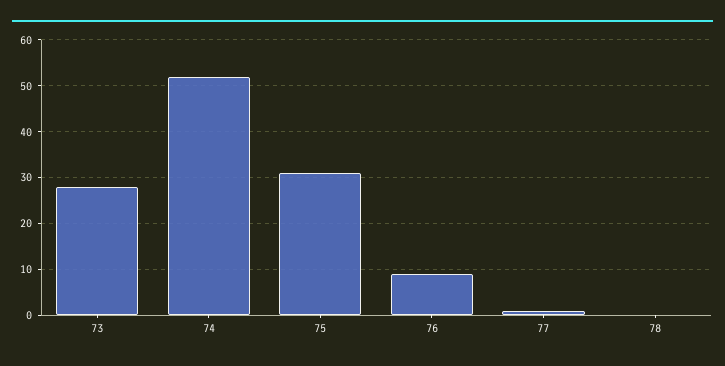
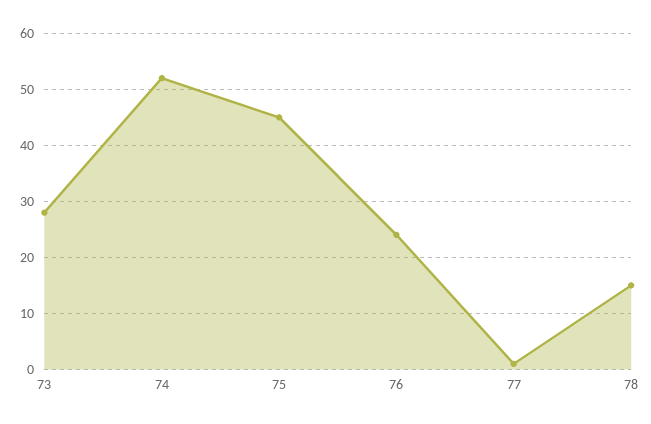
  {
    "73": 30,
    "74": 50,
-   "75": 30,
+   "75": 45,
-   "76": 10,
+   "76": 25,
    "77": 0,
-   "78": 0
+   "78": 15
  }

